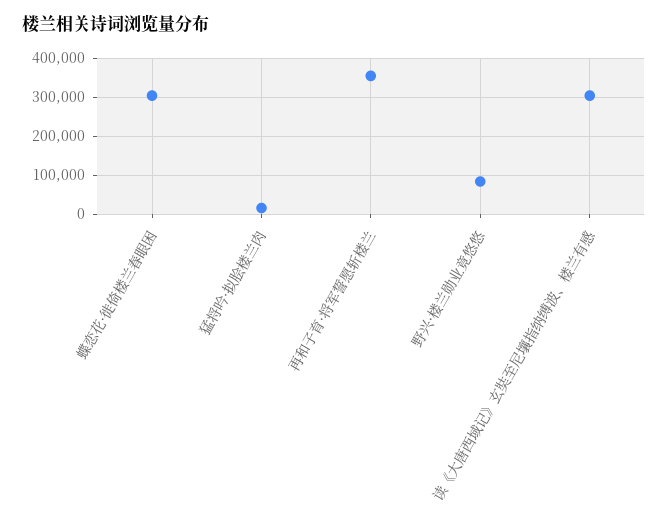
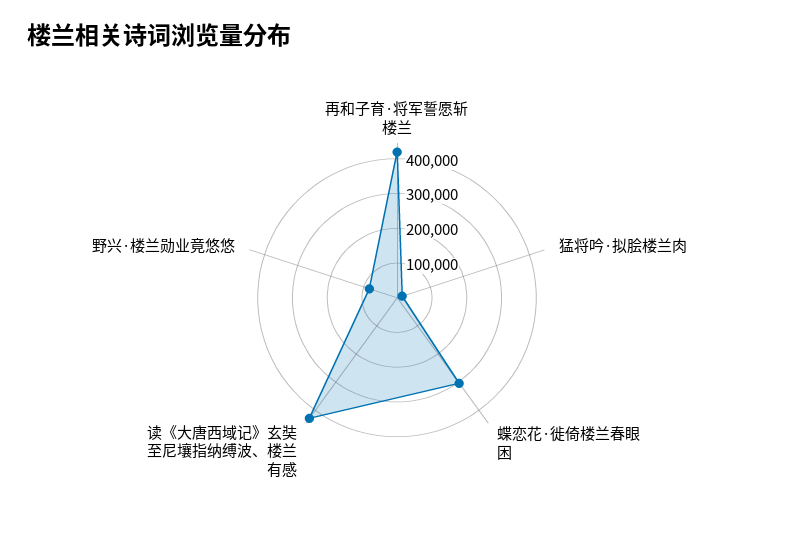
  {
    "蝶恋花·徙倚楼兰春眼困": 300000,
    "猛将吟·拟脍楼兰肉": 20000,
-   "再和子育·将军誓愿斩楼兰": 360000,
+   "再和子育·将军誓愿斩楼兰": 425000,
    "野兴·楼兰勋业竟悠悠": 80000,
-   "读《大唐西域记》玄奘至尼壤指纳缚波、楼兰有感": 300000
+   "读《大唐西域记》玄奘至尼壤指纳缚波、楼兰有感": 425000
  }

